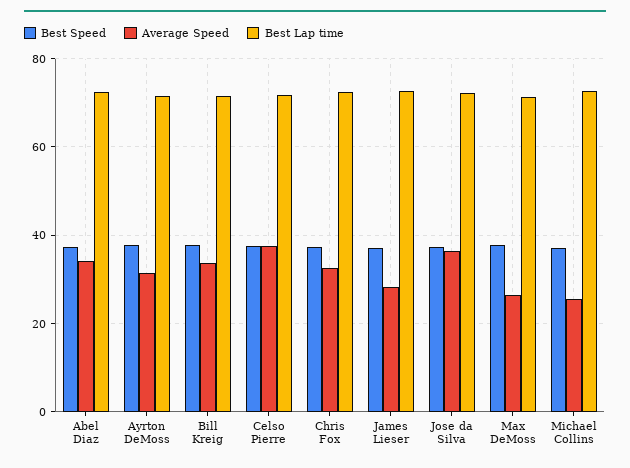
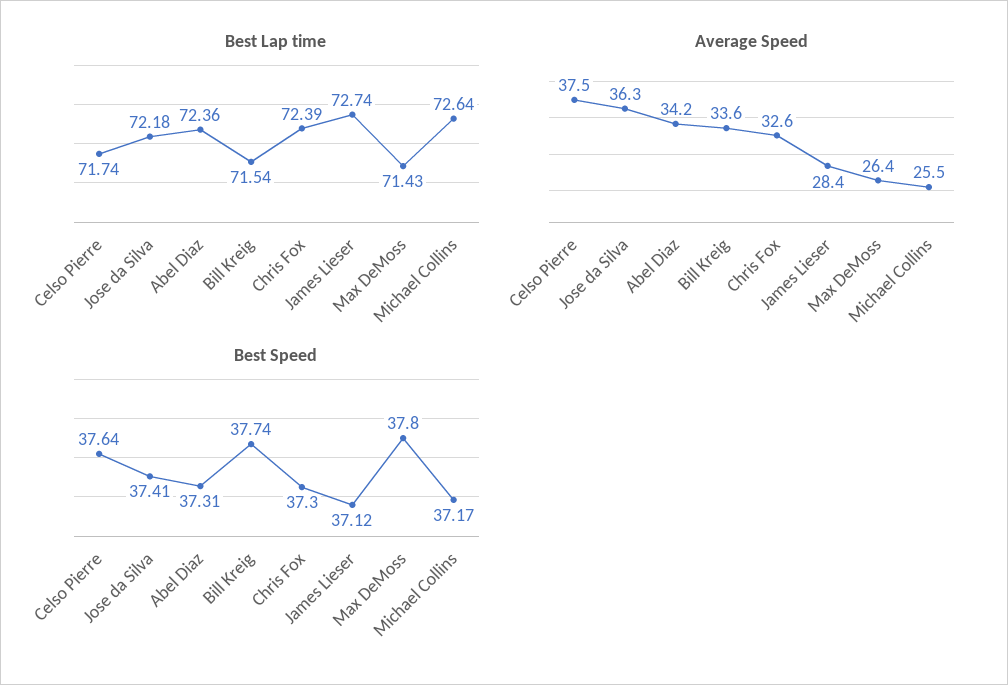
  {
    "Best Speed": {
      "Abel Diaz": 37.31,
-     "Ayrton DeMoss": 38,
      "Bill Kreig": 37.74,
      "Celso Pierre": 37.64,
      "Chris Fox": 37.3,
      "James Lieser": 37.12,
      "Jose da Silva": 37.41,
      "Max DeMoss": 37.8,
      "Michael Collins": 37.17
    },
    "Average Speed": {
      "Abel Diaz": 34.2,
-     "Ayrton DeMoss": 32,
      "Bill Kreig": 33.6,
      "Celso Pierre": 37.5,
      "Chris Fox": 32.6,
      "James Lieser": 28.4,
      "Jose da Silva": 36.3,
      "Max DeMoss": 26.4,
      "Michael Collins": 25.5
    },
    "Best Lap time": {
      "Abel Diaz": 72.36,
-     "Ayrton DeMoss": 72,
      "Bill Kreig": 71.54,
      "Celso Pierre": 71.74,
      "Chris Fox": 72.39,
      "James Lieser": 72.74,
      "Jose da Silva": 72.18,
      "Max DeMoss": 71.43,
      "Michael Collins": 72.64
    }
  }

